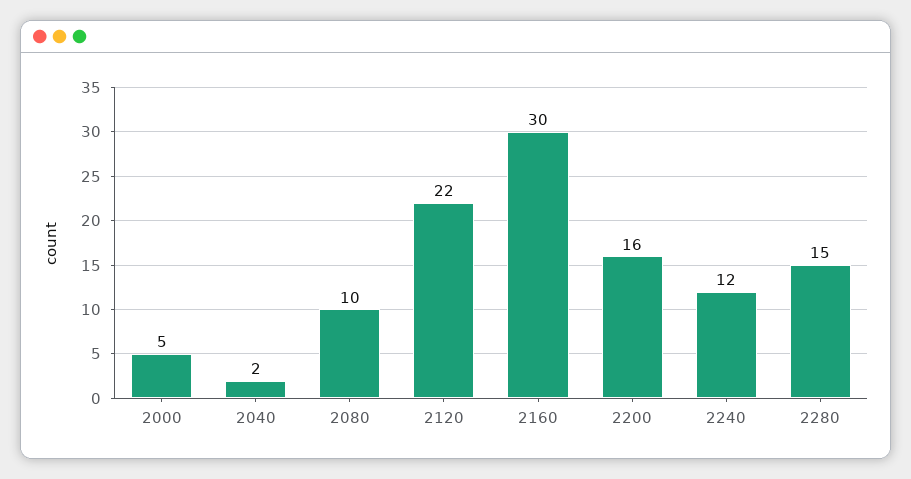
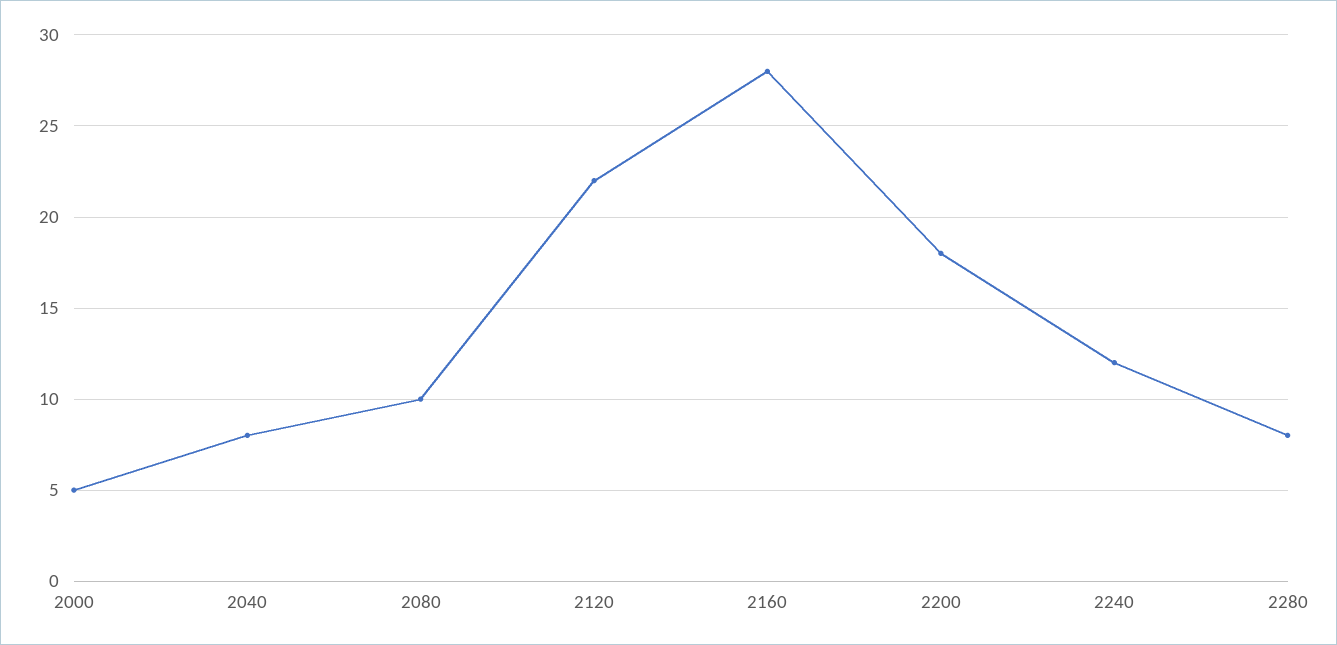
  {
    "2000": 5,
-   "2040": 2,
+   "2040": 8,
    "2080": 10,
    "2120": 22,
-   "2160": 30,
+   "2160": 28,
-   "2200": 16,
+   "2200": 18,
    "2240": 12,
-   "2280": 15
+   "2280": 8
  }

